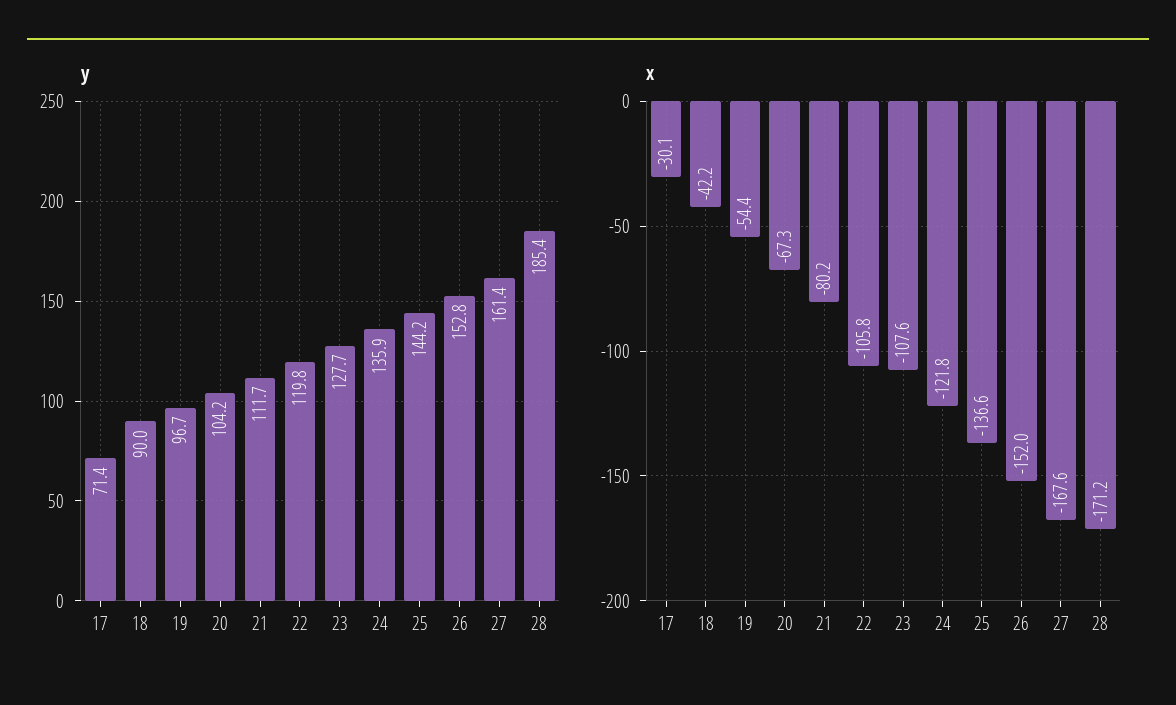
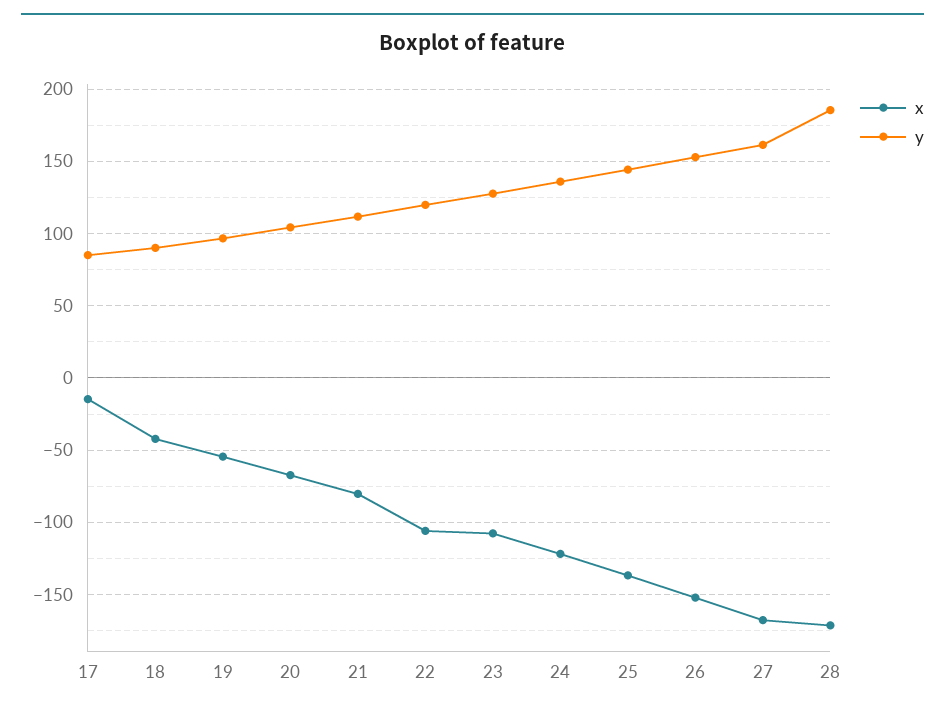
  {
    "y": {
-     "17": 71.4,
+     "17": 85,
      "18": 90,
      "19": 96.7,
      "20": 104.2,
      "21": 111.7,
      "22": 119.8,
      "23": 127.7,
      "24": 135.9,
      "25": 144.2,
      "26": 152.8,
      "27": 161.4,
      "28": 185.4
    },
    "x": {
-     "17": -30.1,
+     "17": -15,
      "18": -42.2,
      "19": -54.4,
      "20": -67.3,
      "21": -80.2,
      "22": -105.8,
      "23": -107.6,
      "24": -121.8,
      "25": -136.6,
      "26": -152,
      "27": -167.6,
      "28": -171.2
    }
  }

